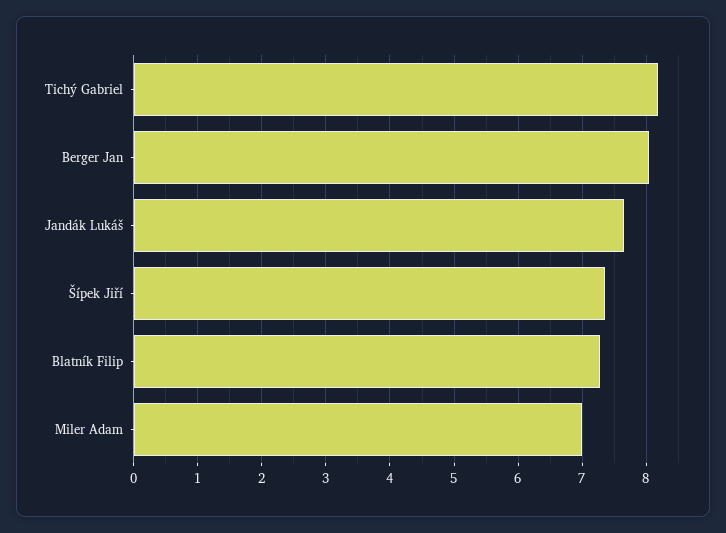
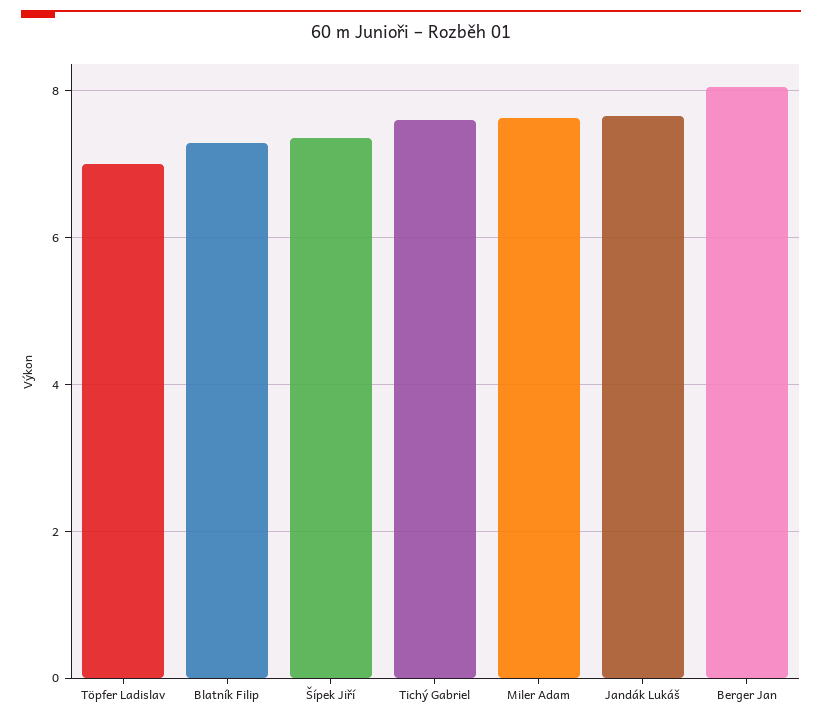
  {
-   "Tichý Gabriel": 8.2,
+   "Tichý Gabriel": 7.6,
    "Berger Jan": 8,
    "Jandák Lukáš": 7.7,
    "Šípek Jiří": 7.4,
    "Blatník Filip": 7.3,
-   "Miler Adam": 7
+   "Miler Adam": 7.6,
+   "Töpfer Ladislav": 7
  }

